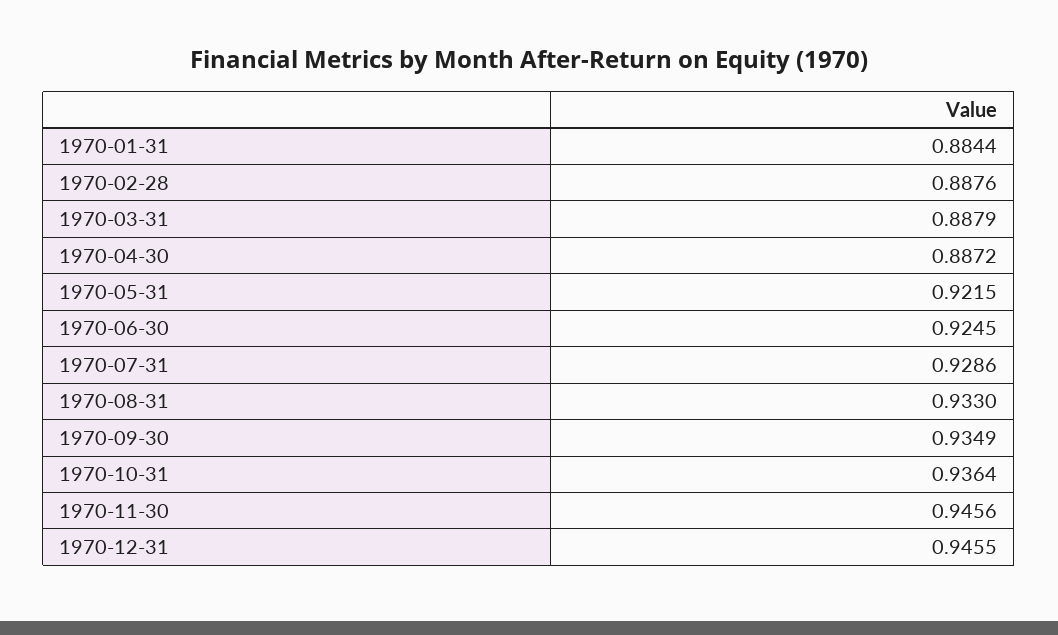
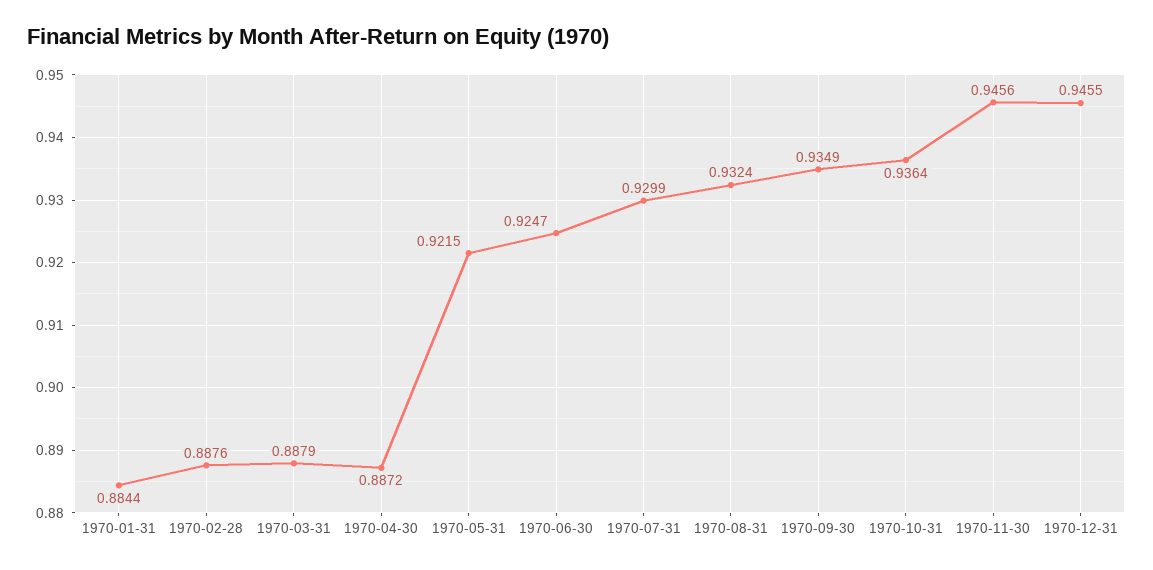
  {
    "1970-01-31": 0.8844,
    "1970-02-28": 0.8876,
    "1970-03-31": 0.8879,
    "1970-04-30": 0.8872,
    "1970-05-31": 0.9215,
-   "1970-06-30": 0.9245,
+   "1970-06-30": 0.9247,
-   "1970-07-31": 0.9286,
+   "1970-07-31": 0.9299,
-   "1970-08-31": 0.933,
+   "1970-08-31": 0.9324,
    "1970-09-30": 0.9349,
    "1970-10-31": 0.9364,
    "1970-11-30": 0.9456,
    "1970-12-31": 0.9455
  }

